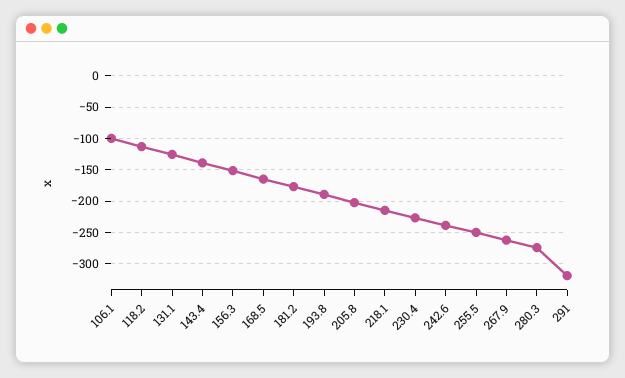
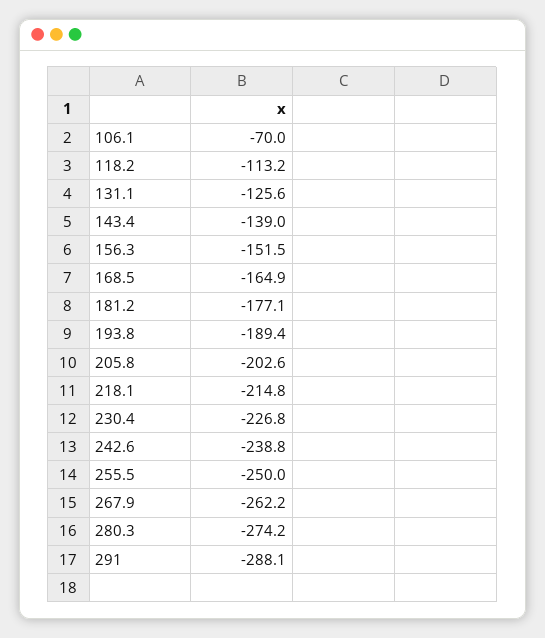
  {
-   "106.1": -100,
+   "106.1": -70,
    "118.2": -113.2,
    "131.1": -125.6,
    "143.4": -139,
    "156.3": -151.5,
    "168.5": -164.9,
    "181.2": -177.1,
    "193.8": -189.4,
    "205.8": -202.6,
    "218.1": -214.8,
    "230.4": -226.8,
    "242.6": -238.8,
    "255.5": -250,
    "267.9": -262.2,
    "280.3": -274.2,
-   "291": -320
+   "291": -288.1
  }

